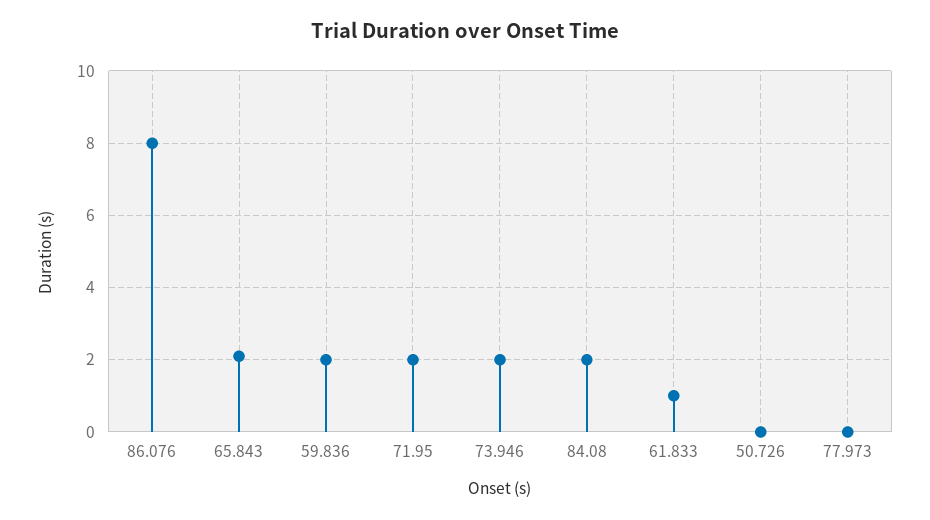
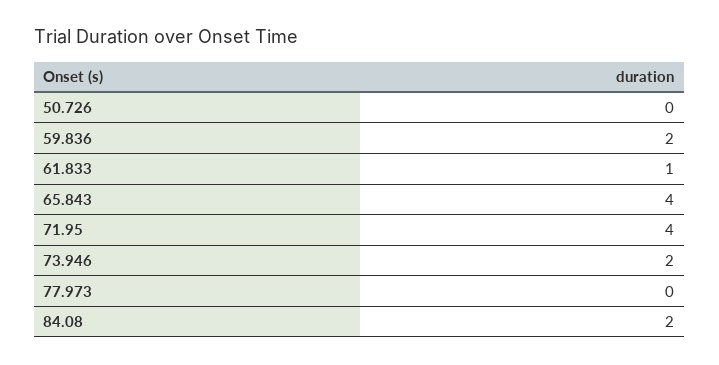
  {
-   "86.076": 8,
-   "65.843": 2,
+   "65.843": 4,
    "59.836": 2,
-   "71.95": 2,
+   "71.95": 4,
    "73.946": 2,
    "84.08": 2,
    "61.833": 1,
    "50.726": 0,
    "77.973": 0
  }

